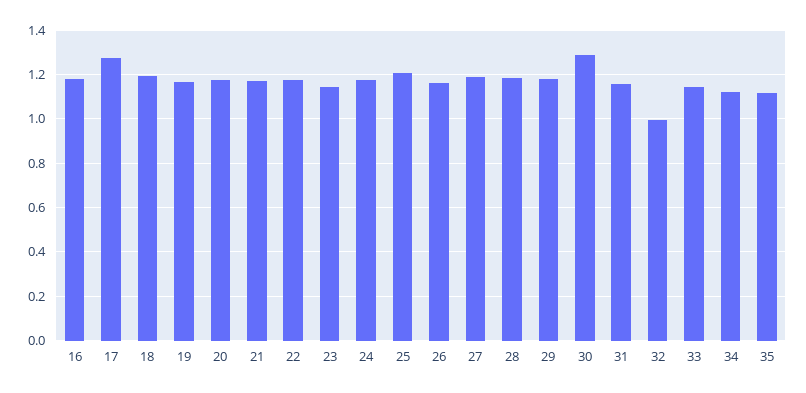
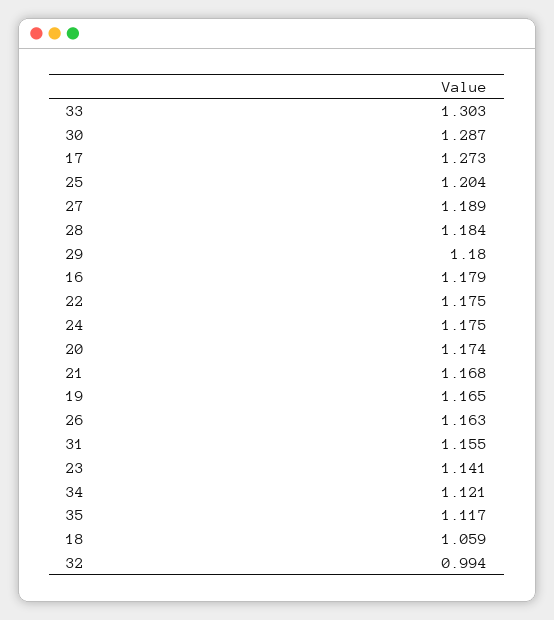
  {
    "16": 1.179,
    "17": 1.273,
-   "18": 1.2,
+   "18": 1.059,
    "19": 1.165,
    "20": 1.174,
    "21": 1.168,
    "22": 1.175,
    "23": 1.141,
    "24": 1.175,
    "25": 1.204,
    "26": 1.163,
    "27": 1.189,
    "28": 1.184,
    "29": 1.18,
    "30": 1.287,
    "31": 1.155,
    "32": 0.994,
-   "33": 1.15,
+   "33": 1.303,
    "34": 1.121,
    "35": 1.117
  }

